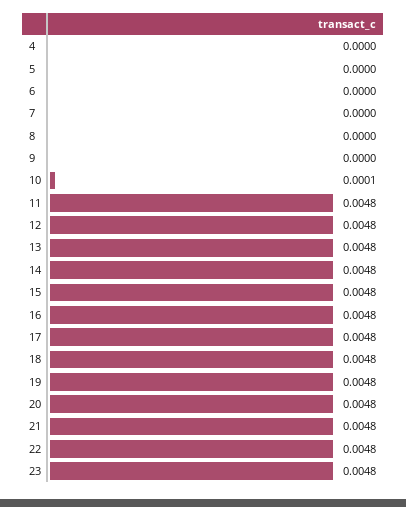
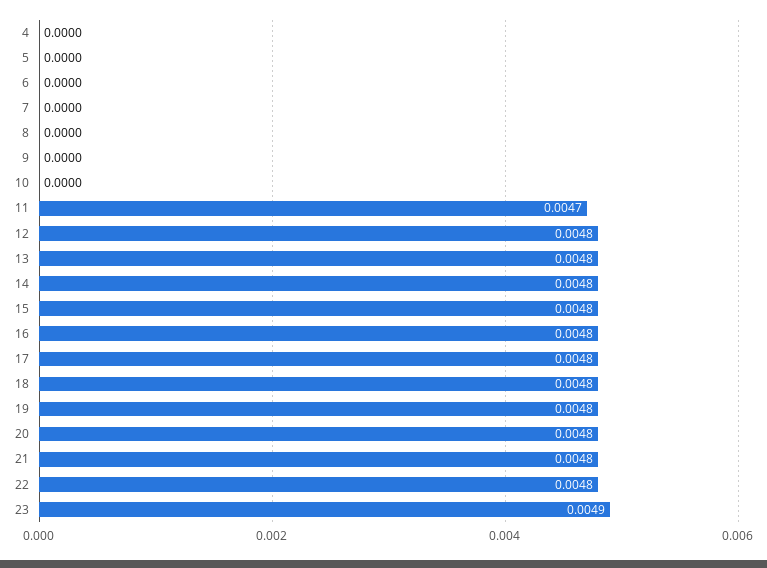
  {
    "4": 0,
    "5": 0,
    "6": 0,
    "7": 0,
    "8": 0,
    "9": 0,
-   "10": 0.0001,
+   "10": 0,
-   "11": 0.0048,
+   "11": 0.0047,
    "12": 0.0048,
    "13": 0.0048,
    "14": 0.0048,
    "15": 0.0048,
    "16": 0.0048,
    "17": 0.0048,
    "18": 0.0048,
    "19": 0.0048,
    "20": 0.0048,
    "21": 0.0048,
    "22": 0.0048,
-   "23": 0.0048
+   "23": 0.0049
  }

